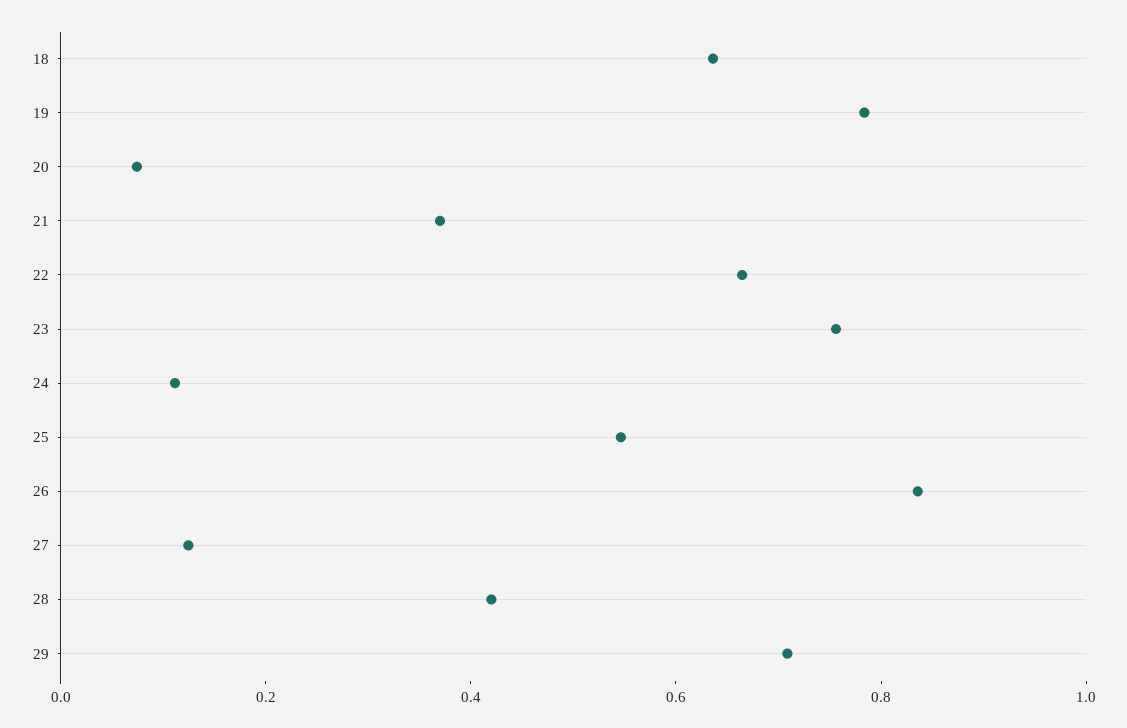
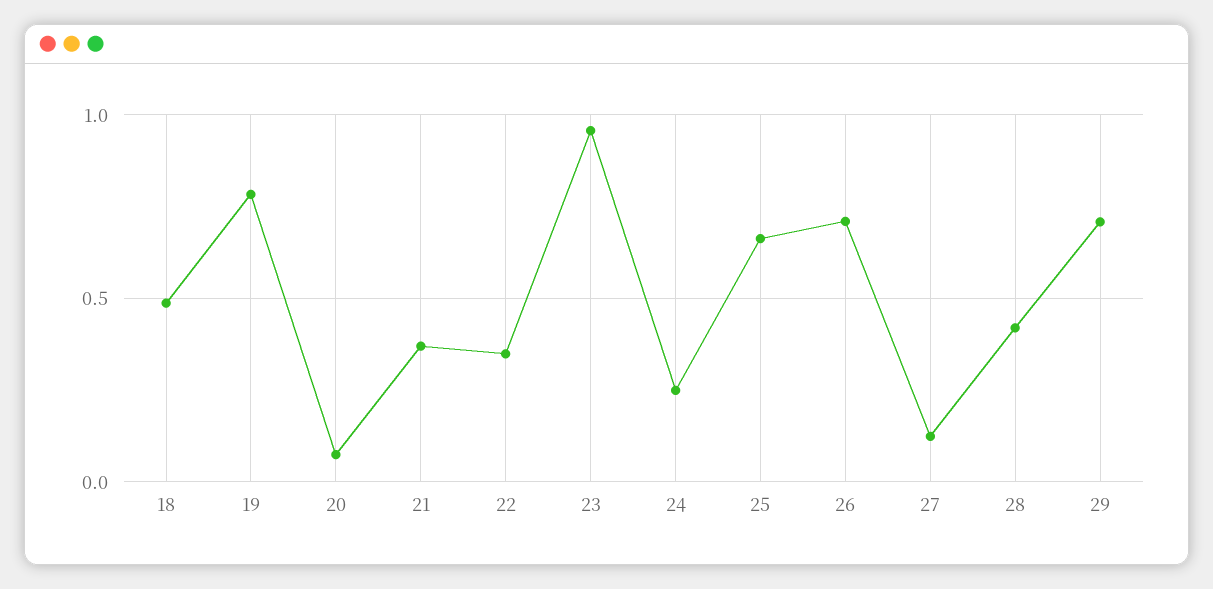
  {
-   "18": 0.65,
+   "18": 0.5,
    "19": 0.8,
    "20": 0.05,
    "21": 0.35,
-   "22": 0.65,
+   "22": 0.35,
-   "23": 0.75,
+   "23": 0.95,
-   "24": 0.1,
+   "24": 0.25,
-   "25": 0.55,
+   "25": 0.65,
-   "26": 0.85,
+   "26": 0.7,
    "27": 0.1,
    "28": 0.4,
    "29": 0.7
  }

